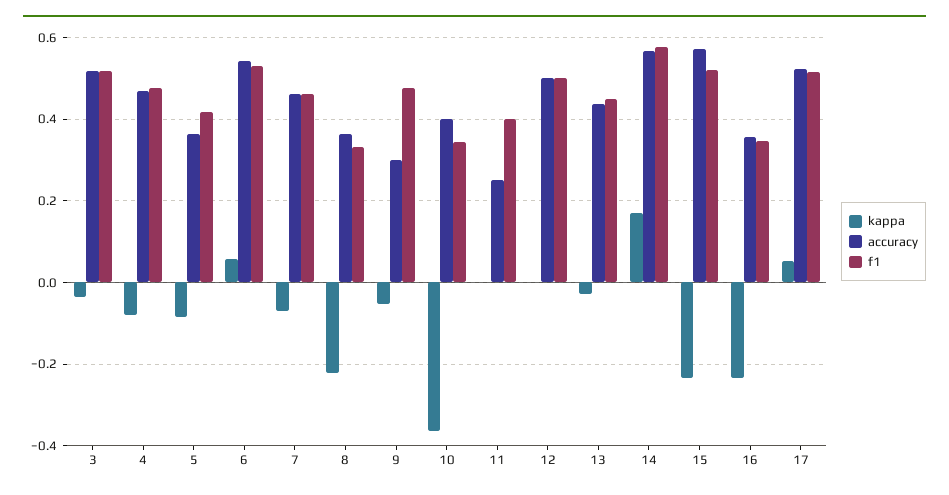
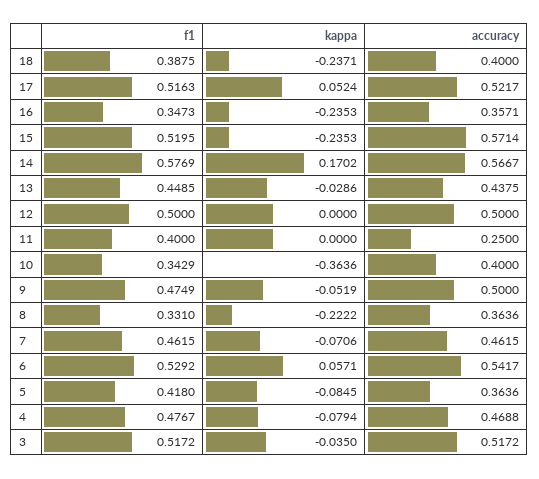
  {
    "kappa": {
      "3": -0.035,
      "4": -0.0794,
      "5": -0.0845,
      "6": 0.0571,
      "7": -0.0706,
      "8": -0.2222,
      "9": -0.0519,
      "10": -0.3636,
      "11": 0,
      "12": 0,
      "13": -0.0286,
      "14": 0.1702,
      "15": -0.2353,
      "16": -0.2353,
-     "17": 0.0524
+     "17": 0.0524,
+     "18": -0.2371
    },
    "accuracy": {
      "3": 0.5172,
      "4": 0.4688,
      "5": 0.3636,
      "6": 0.5417,
      "7": 0.4615,
      "8": 0.3636,
-     "9": 0.3,
+     "9": 0.5,
      "10": 0.4,
      "11": 0.25,
      "12": 0.5,
      "13": 0.4375,
      "14": 0.5667,
      "15": 0.5714,
      "16": 0.3571,
-     "17": 0.5217
+     "17": 0.5217,
+     "18": 0.4
    },
    "f1": {
      "3": 0.5172,
      "4": 0.4767,
      "5": 0.418,
      "6": 0.5292,
      "7": 0.4615,
      "8": 0.331,
      "9": 0.4749,
      "10": 0.3429,
      "11": 0.4,
      "12": 0.5,
      "13": 0.4485,
      "14": 0.5769,
      "15": 0.5195,
      "16": 0.3473,
-     "17": 0.5163
+     "17": 0.5163,
+     "18": 0.3875
    }
  }

